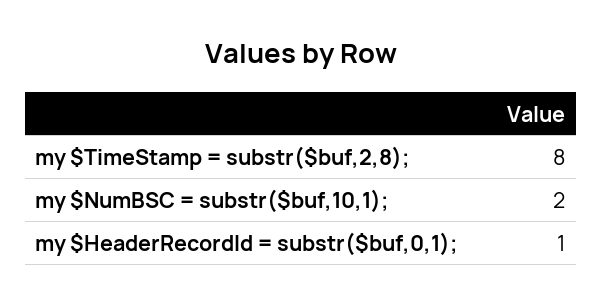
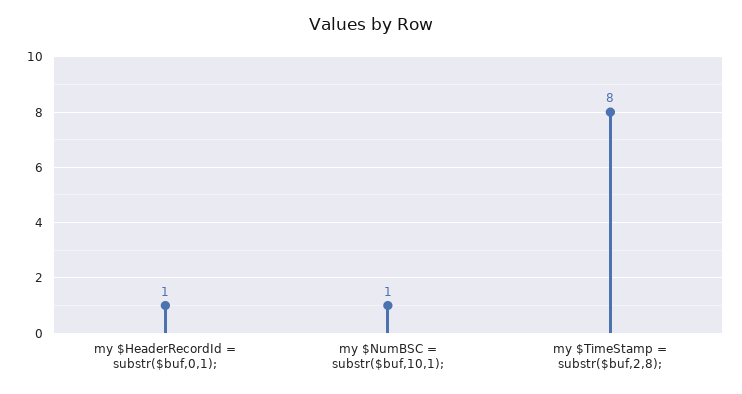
  {
    "my $TimeStamp = substr($buf,2,8);": 8,
-   "my $NumBSC = substr($buf,10,1);": 2,
+   "my $NumBSC = substr($buf,10,1);": 1,
    "my $HeaderRecordId = substr($buf,0,1);": 1
  }

